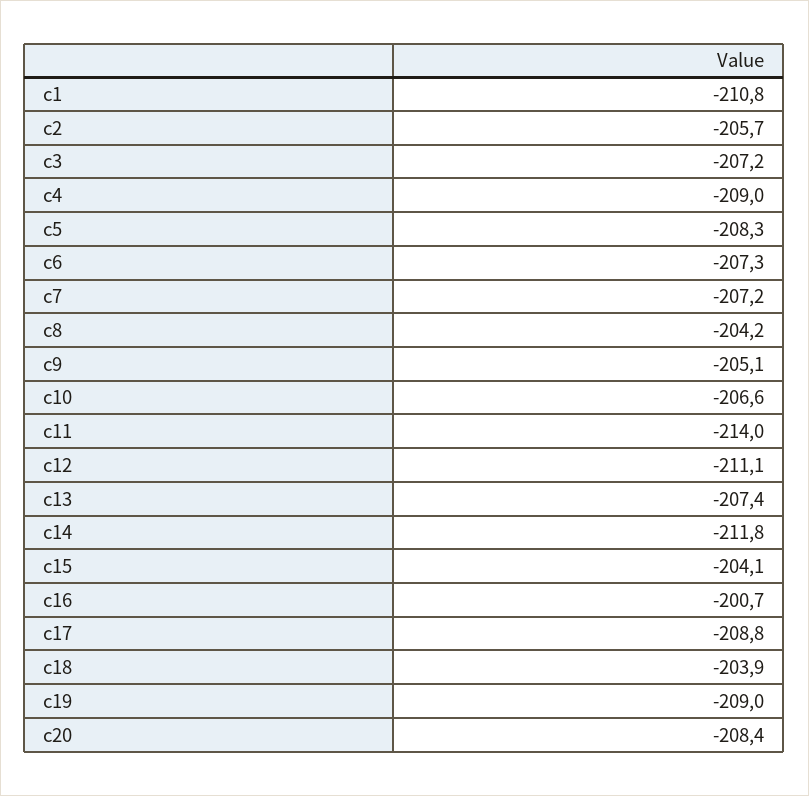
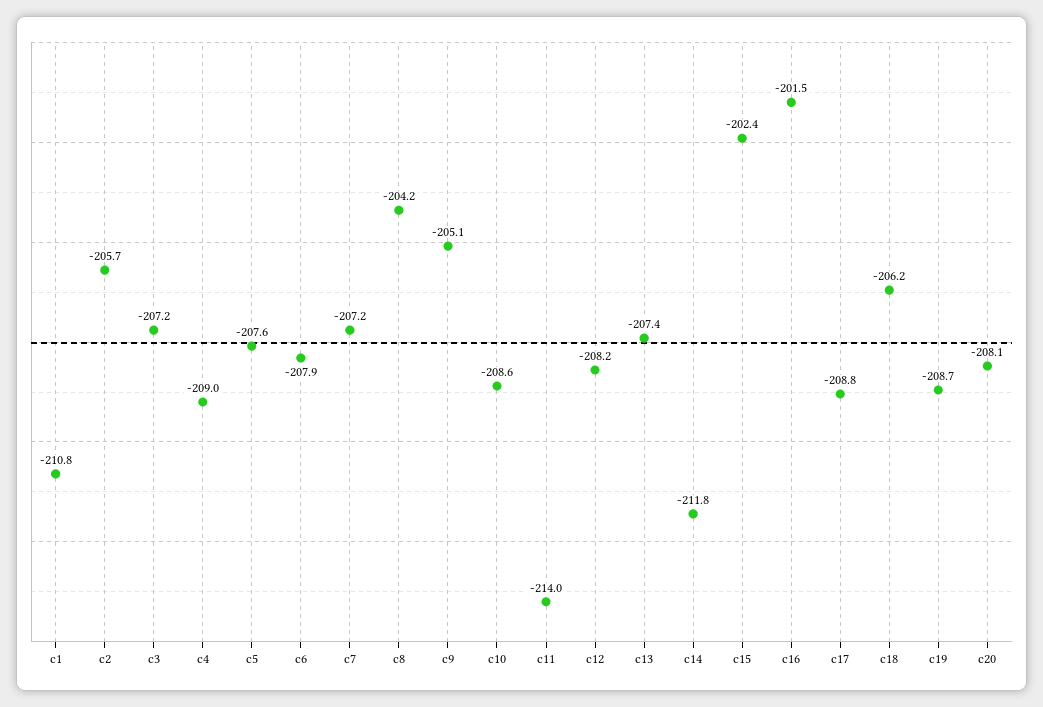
  {
    "c1": -210.8,
    "c2": -205.7,
    "c3": -207.2,
    "c4": -209,
-   "c5": -208.3,
+   "c5": -207.6,
-   "c6": -207.3,
+   "c6": -207.9,
    "c7": -207.2,
    "c8": -204.2,
    "c9": -205.1,
-   "c10": -206.6,
+   "c10": -208.6,
    "c11": -214,
-   "c12": -211.1,
+   "c12": -208.2,
    "c13": -207.4,
    "c14": -211.8,
-   "c15": -204.1,
+   "c15": -202.4,
-   "c16": -200.7,
+   "c16": -201.5,
    "c17": -208.8,
-   "c18": -203.9,
+   "c18": -206.2,
-   "c19": -209,
+   "c19": -208.7,
-   "c20": -208.4
+   "c20": -208.1
  }

